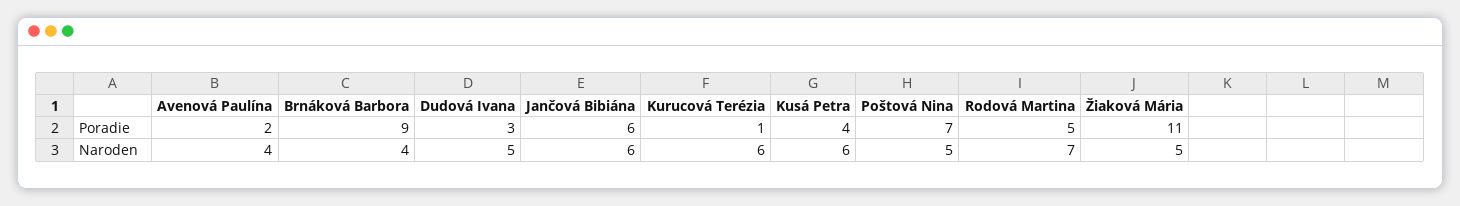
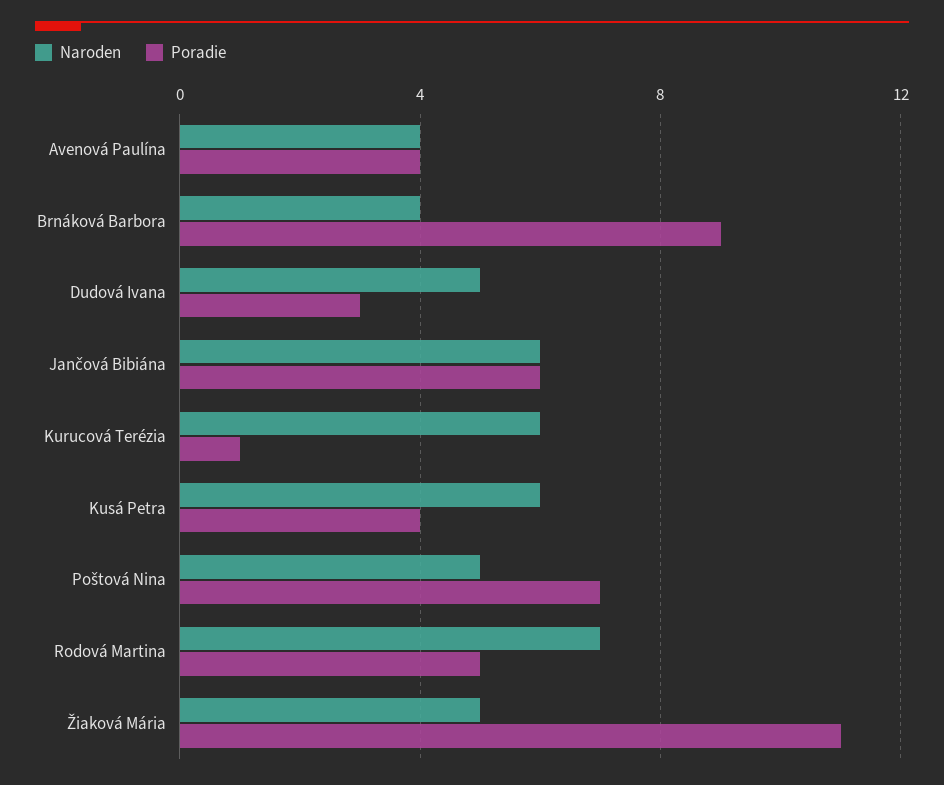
  {
    "Poradie": {
-     "Avenová Paulína": 2,
+     "Avenová Paulína": 4,
      "Brnáková Barbora": 9,
      "Dudová Ivana": 3,
      "Jančová Bibiána": 6,
      "Kurucová Terézia": 1,
      "Kusá Petra": 4,
      "Poštová Nina": 7,
      "Rodová Martina": 5,
      "Žiaková Mária": 11
    },
    "Naroden": {
      "Avenová Paulína": 4,
      "Brnáková Barbora": 4,
      "Dudová Ivana": 5,
      "Jančová Bibiána": 6,
      "Kurucová Terézia": 6,
      "Kusá Petra": 6,
      "Poštová Nina": 5,
      "Rodová Martina": 7,
      "Žiaková Mária": 5
    }
  }

